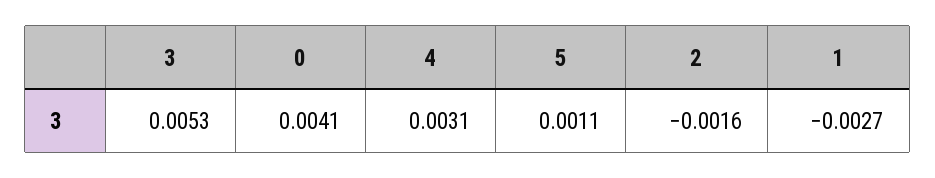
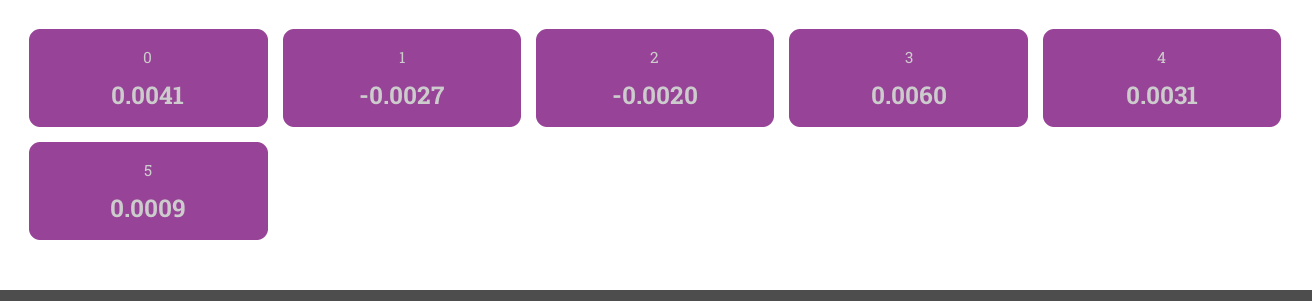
  {
-   "3": 0.0053,
+   "3": 0.006,
    "0": 0.0041,
    "4": 0.0031,
-   "5": 0.0011,
+   "5": 0.0009,
-   "2": -0.0016,
+   "2": -0.002,
    "1": -0.0027
  }

